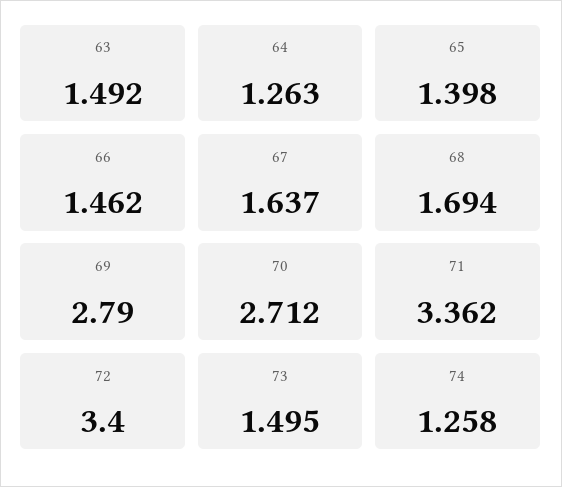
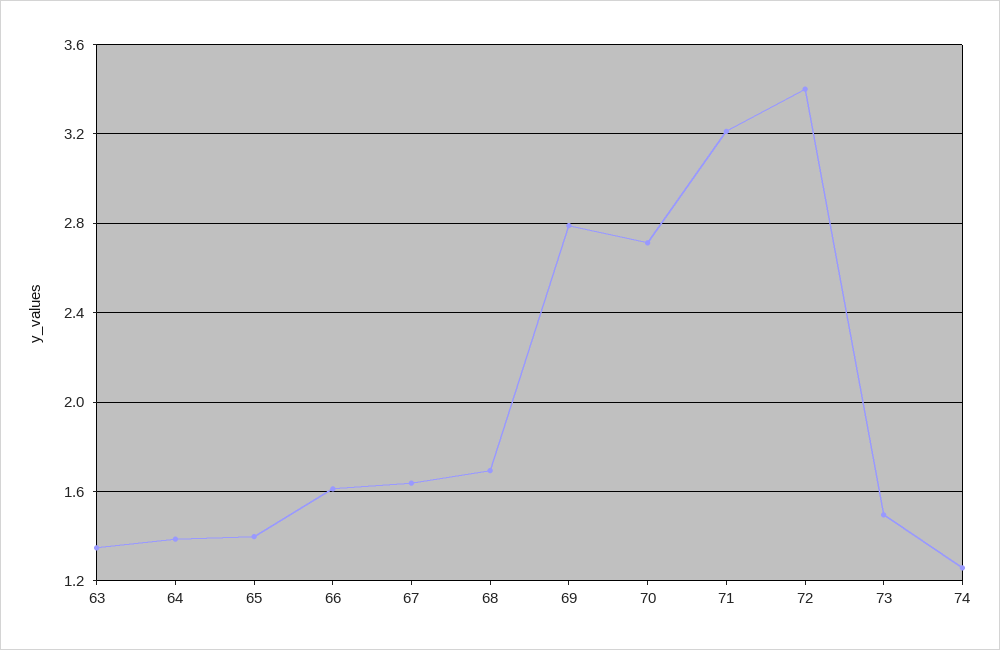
  {
-   "63": 1.492,
+   "63": 1.35,
-   "64": 1.263,
+   "64": 1.4,
    "65": 1.398,
-   "66": 1.462,
+   "66": 1.6,
    "67": 1.637,
    "68": 1.694,
    "69": 2.79,
    "70": 2.712,
-   "71": 3.362,
+   "71": 3.2,
    "72": 3.4,
    "73": 1.495,
    "74": 1.258
  }

